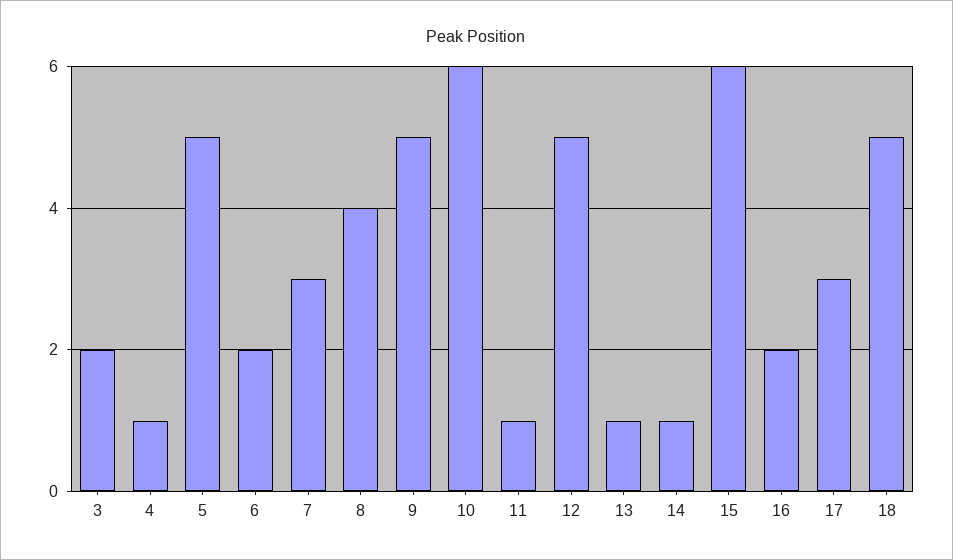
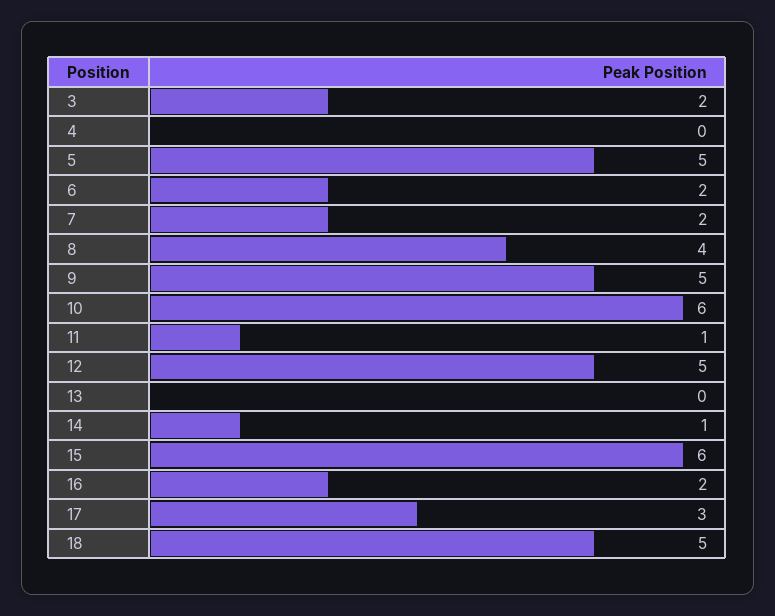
  {
    "3": 2,
-   "4": 1,
+   "4": 0,
    "5": 5,
    "6": 2,
-   "7": 3,
+   "7": 2,
    "8": 4,
    "9": 5,
    "10": 6,
    "11": 1,
    "12": 5,
-   "13": 1,
+   "13": 0,
    "14": 1,
    "15": 6,
    "16": 2,
    "17": 3,
    "18": 5
  }

